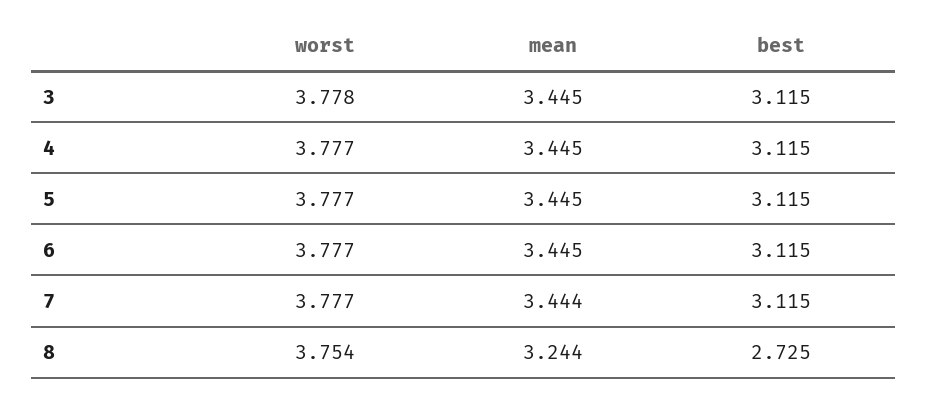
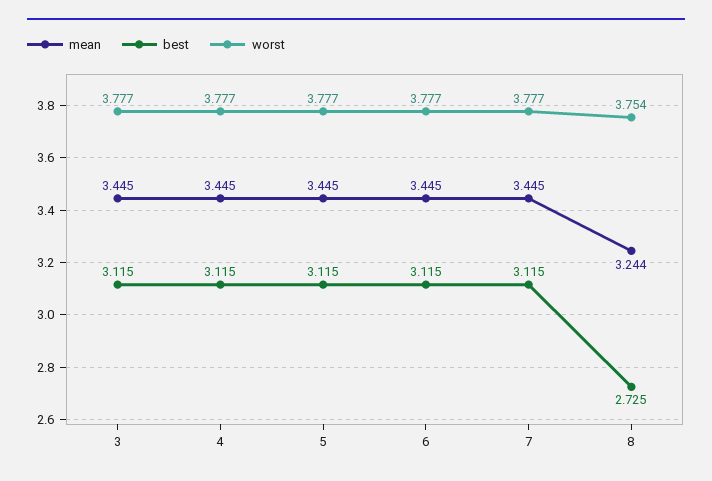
  {
    "worst": {
-     "3": 3.778,
+     "3": 3.777,
      "4": 3.777,
      "5": 3.777,
      "6": 3.777,
      "7": 3.777,
      "8": 3.754
    },
    "mean": {
      "3": 3.445,
      "4": 3.445,
      "5": 3.445,
      "6": 3.445,
-     "7": 3.444,
+     "7": 3.445,
      "8": 3.244
    },
    "best": {
      "3": 3.115,
      "4": 3.115,
      "5": 3.115,
      "6": 3.115,
      "7": 3.115,
      "8": 2.725
    }
  }

